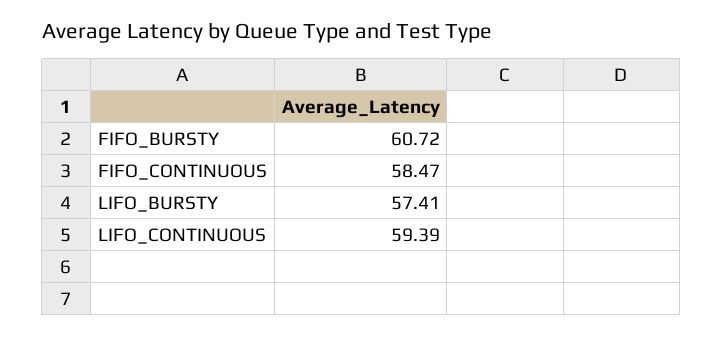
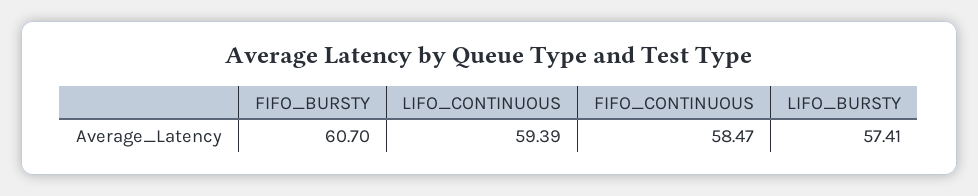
  {
-   "FIFO_BURSTY": 60.72,
+   "FIFO_BURSTY": 60.7,
    "FIFO_CONTINUOUS": 58.47,
    "LIFO_BURSTY": 57.41,
    "LIFO_CONTINUOUS": 59.39
  }

